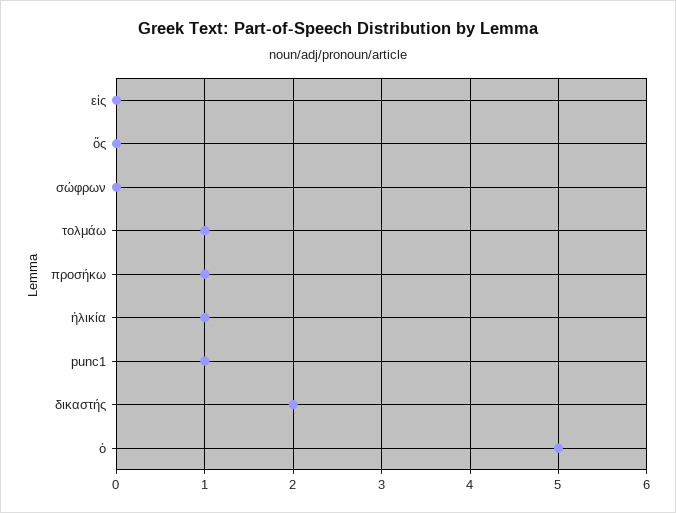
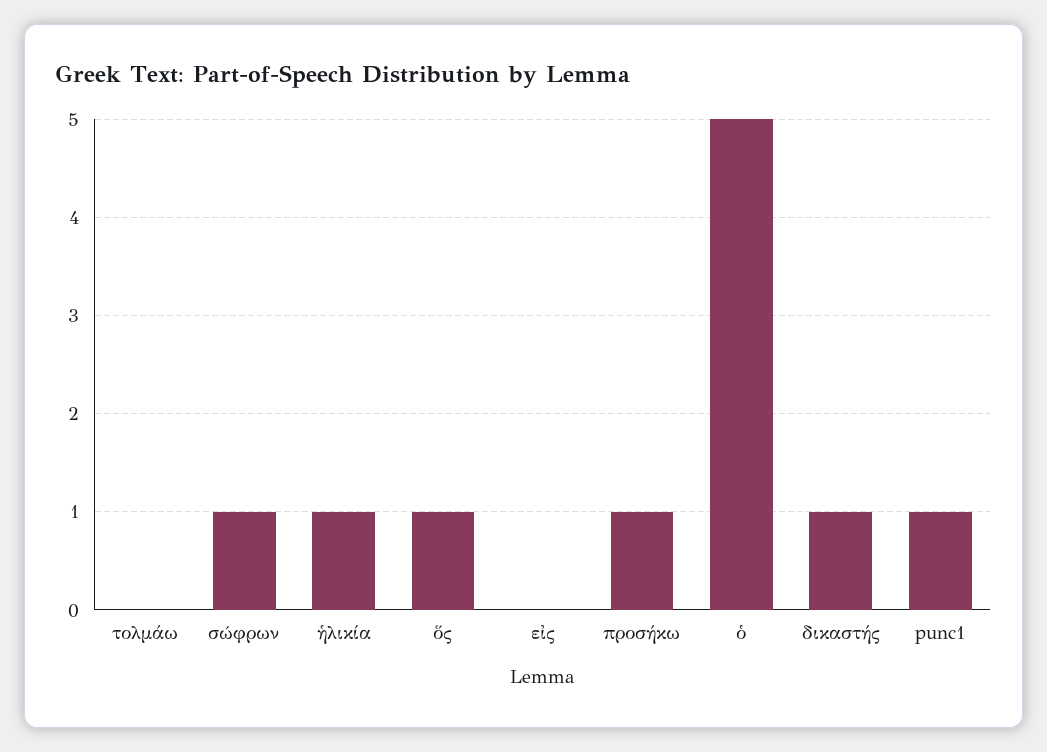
  {
    "εἰς": 0,
-   "ὅς": 0,
+   "ὅς": 1,
-   "σώφρων": 0,
+   "σώφρων": 1,
-   "τολμάω": 1,
+   "τολμάω": 0,
    "προσήκω": 1,
    "ἡλικία": 1,
    "punc1": 1,
-   "δικαστής": 2,
+   "δικαστής": 1,
    "ὁ": 5
  }

